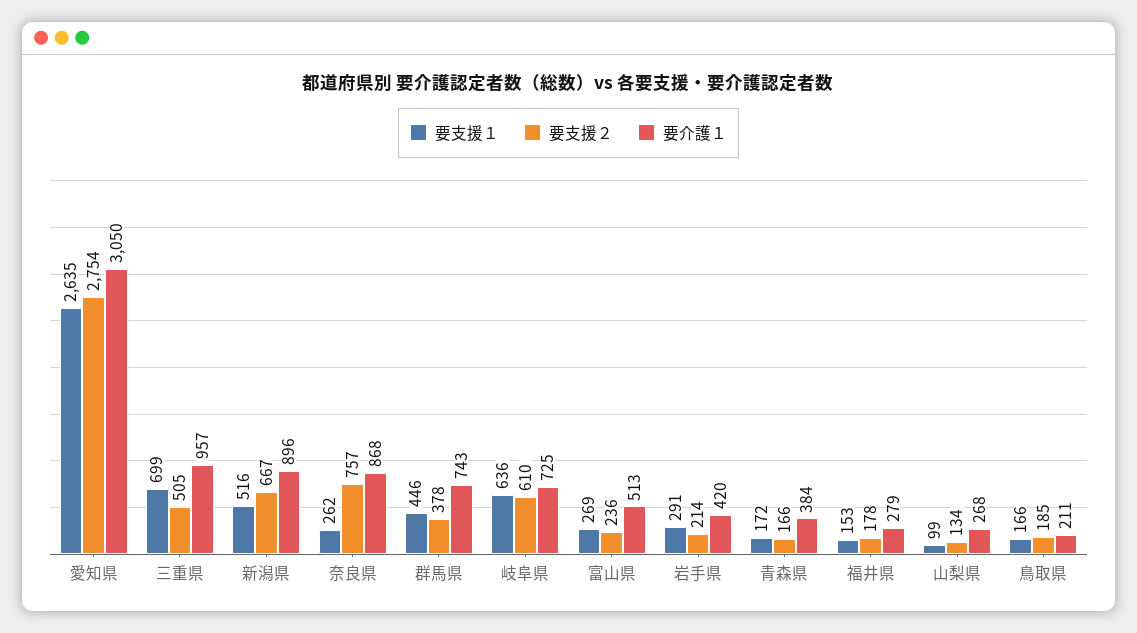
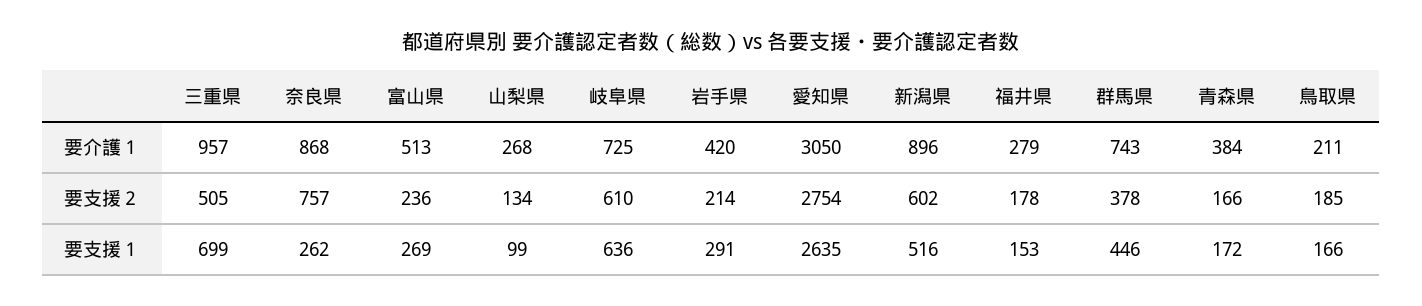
  {
    "要支援１": {
      "愛知県": 2635,
      "三重県": 699,
      "新潟県": 516,
      "奈良県": 262,
      "群馬県": 446,
      "岐阜県": 636,
      "富山県": 269,
      "岩手県": 291,
      "青森県": 172,
      "福井県": 153,
      "山梨県": 99,
      "鳥取県": 166
    },
    "要支援２": {
      "愛知県": 2754,
      "三重県": 505,
-     "新潟県": 667,
+     "新潟県": 602,
      "奈良県": 757,
      "群馬県": 378,
      "岐阜県": 610,
      "富山県": 236,
      "岩手県": 214,
      "青森県": 166,
      "福井県": 178,
      "山梨県": 134,
      "鳥取県": 185
    },
    "要介護１": {
      "愛知県": 3050,
      "三重県": 957,
      "新潟県": 896,
      "奈良県": 868,
      "群馬県": 743,
      "岐阜県": 725,
      "富山県": 513,
      "岩手県": 420,
      "青森県": 384,
      "福井県": 279,
      "山梨県": 268,
      "鳥取県": 211
    }
  }

